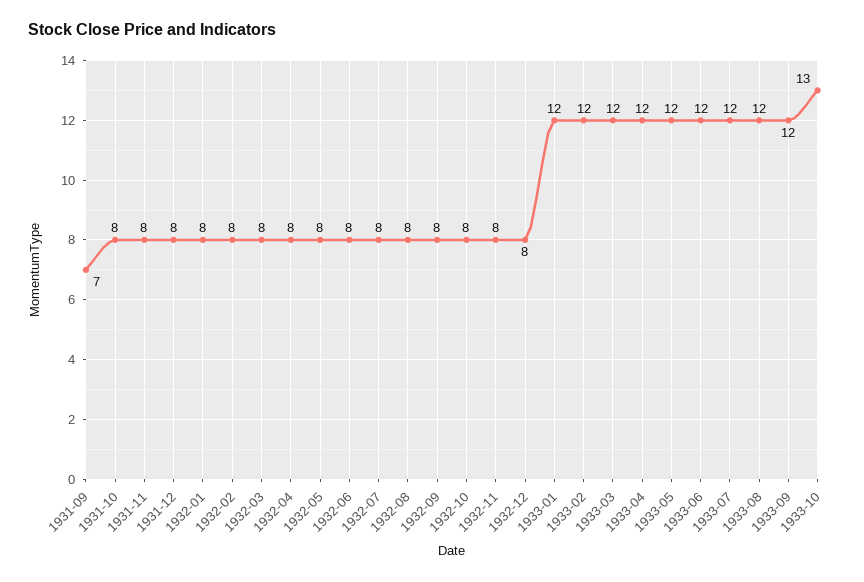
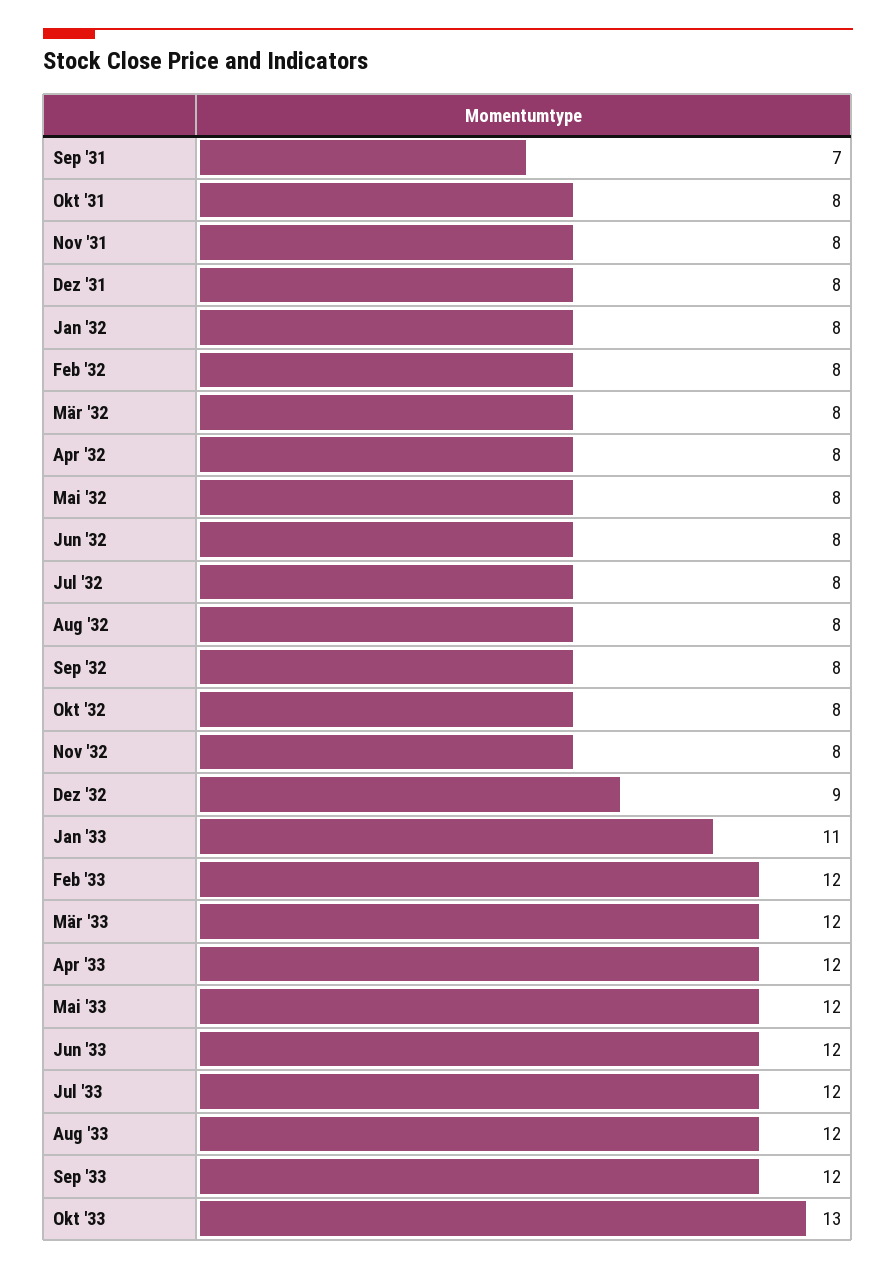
  {
    "1931-09": 7,
    "1931-10": 8,
    "1931-11": 8,
    "1931-12": 8,
    "1932-01": 8,
    "1932-02": 8,
    "1932-03": 8,
    "1932-04": 8,
    "1932-05": 8,
    "1932-06": 8,
    "1932-07": 8,
    "1932-08": 8,
    "1932-09": 8,
    "1932-10": 8,
    "1932-11": 8,
-   "1932-12": 8,
+   "1932-12": 9,
-   "1933-01": 12,
+   "1933-01": 11,
    "1933-02": 12,
    "1933-03": 12,
    "1933-04": 12,
    "1933-05": 12,
    "1933-06": 12,
    "1933-07": 12,
    "1933-08": 12,
    "1933-09": 12,
    "1933-10": 13
  }

